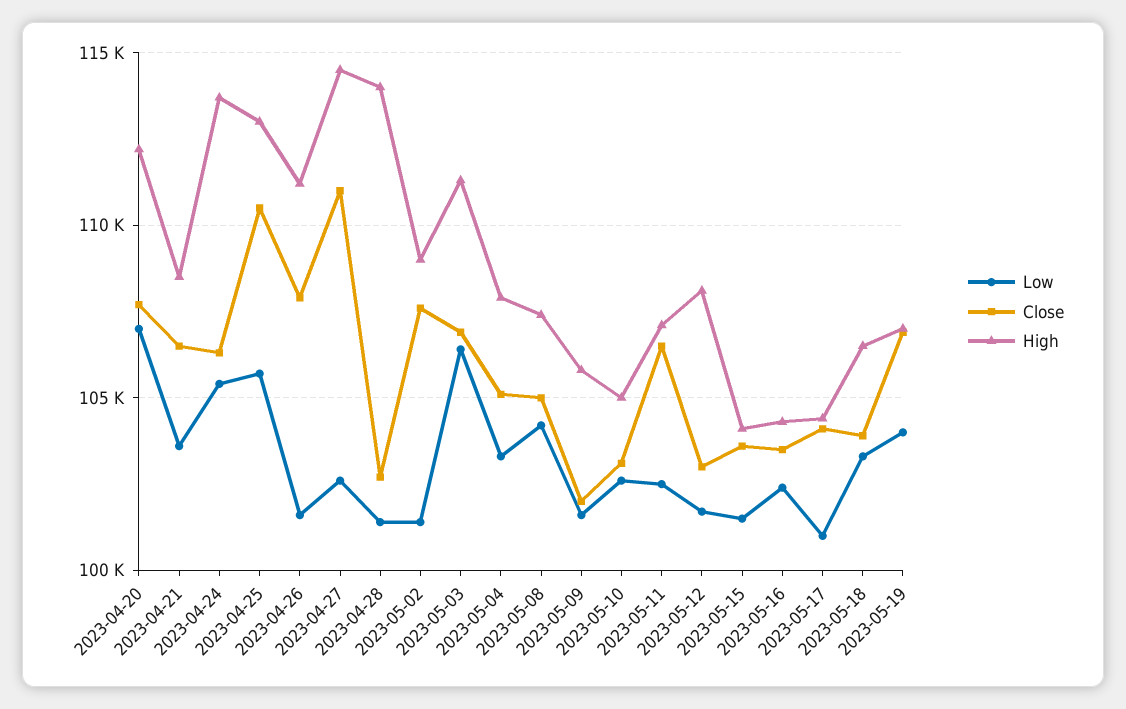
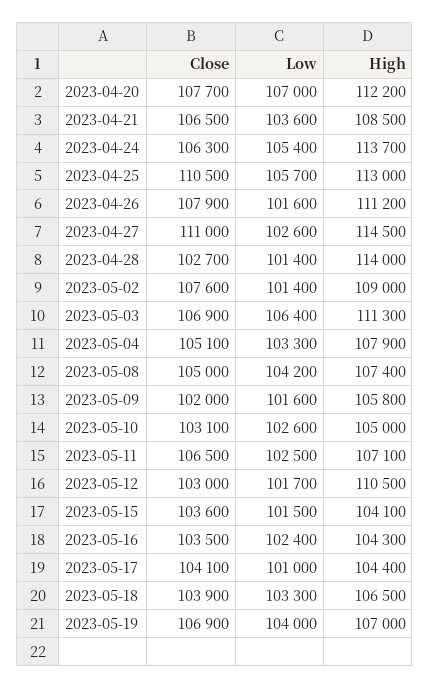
  {
    "Low": {
      "2023-04-20": 107000,
      "2023-04-21": 103600,
      "2023-04-24": 105400,
      "2023-04-25": 105700,
      "2023-04-26": 101600,
      "2023-04-27": 102600,
      "2023-04-28": 101400,
      "2023-05-02": 101400,
      "2023-05-03": 106400,
      "2023-05-04": 103300,
      "2023-05-08": 104200,
      "2023-05-09": 101600,
      "2023-05-10": 102600,
      "2023-05-11": 102500,
      "2023-05-12": 101700,
      "2023-05-15": 101500,
      "2023-05-16": 102400,
      "2023-05-17": 101000,
      "2023-05-18": 103300,
      "2023-05-19": 104000
    },
    "Close": {
      "2023-04-20": 107700,
      "2023-04-21": 106500,
      "2023-04-24": 106300,
      "2023-04-25": 110500,
      "2023-04-26": 107900,
      "2023-04-27": 111000,
      "2023-04-28": 102700,
      "2023-05-02": 107600,
      "2023-05-03": 106900,
      "2023-05-04": 105100,
      "2023-05-08": 105000,
      "2023-05-09": 102000,
      "2023-05-10": 103100,
      "2023-05-11": 106500,
      "2023-05-12": 103000,
      "2023-05-15": 103600,
      "2023-05-16": 103500,
      "2023-05-17": 104100,
      "2023-05-18": 103900,
      "2023-05-19": 106900
    },
    "High": {
      "2023-04-20": 112200,
      "2023-04-21": 108500,
      "2023-04-24": 113700,
      "2023-04-25": 113000,
      "2023-04-26": 111200,
      "2023-04-27": 114500,
      "2023-04-28": 114000,
      "2023-05-02": 109000,
      "2023-05-03": 111300,
      "2023-05-04": 107900,
      "2023-05-08": 107400,
      "2023-05-09": 105800,
      "2023-05-10": 105000,
      "2023-05-11": 107100,
-     "2023-05-12": 108000,
+     "2023-05-12": 110500,
      "2023-05-15": 104100,
      "2023-05-16": 104300,
      "2023-05-17": 104400,
      "2023-05-18": 106500,
      "2023-05-19": 107000
    }
  }

